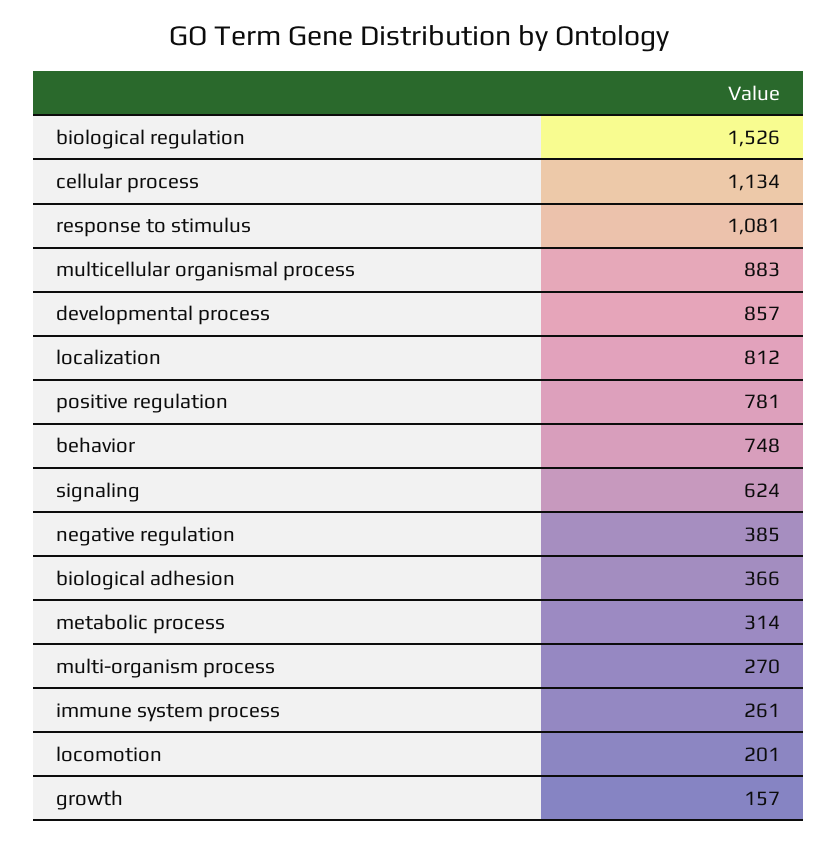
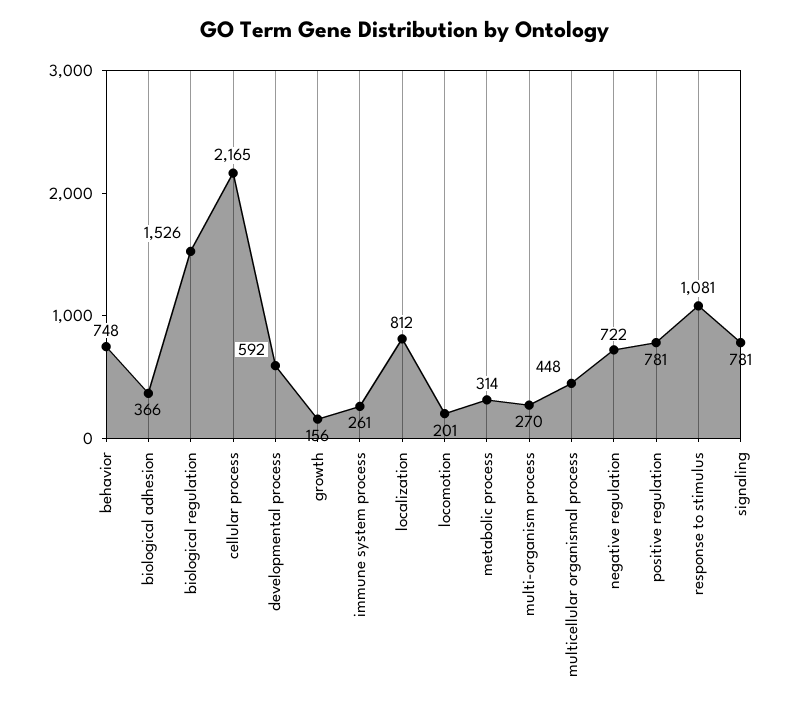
  {
    "biological regulation": 1526,
-   "cellular process": 1134,
+   "cellular process": 2165,
    "response to stimulus": 1081,
-   "multicellular organismal process": 883,
+   "multicellular organismal process": 448,
-   "developmental process": 857,
+   "developmental process": 592,
    "localization": 812,
    "positive regulation": 781,
    "behavior": 748,
-   "signaling": 624,
+   "signaling": 781,
-   "negative regulation": 385,
+   "negative regulation": 722,
    "biological adhesion": 366,
    "metabolic process": 314,
    "multi-organism process": 270,
    "immune system process": 261,
    "locomotion": 201,
-   "growth": 157
+   "growth": 156
  }

